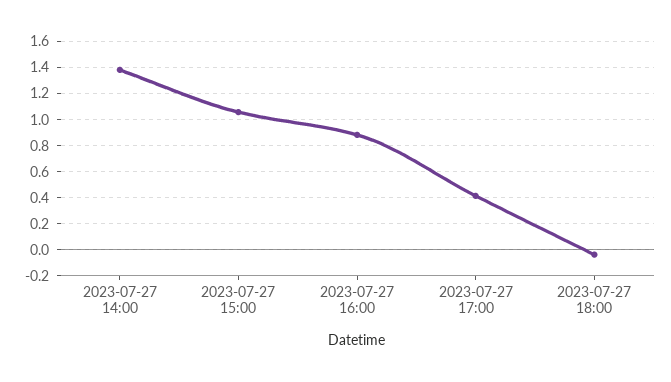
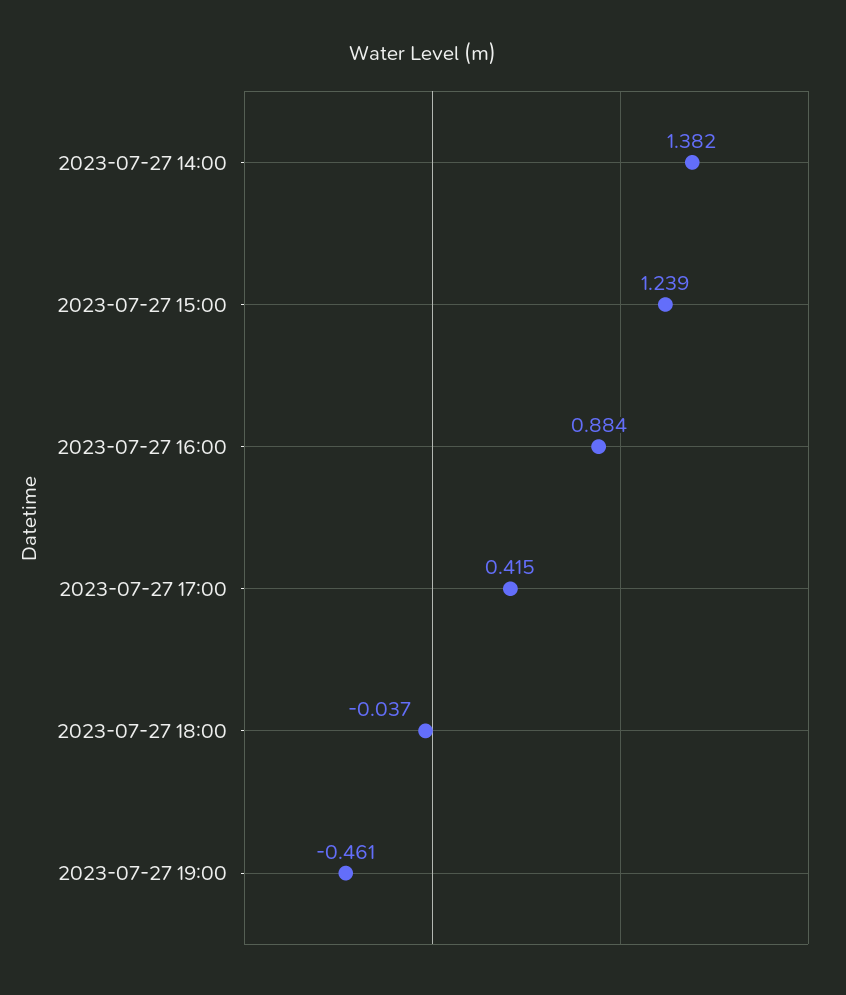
  {
    "2023-07-27 14:00": 1.382,
-   "2023-07-27 15:00": 1.05,
+   "2023-07-27 15:00": 1.239,
    "2023-07-27 16:00": 0.884,
    "2023-07-27 17:00": 0.415,
-   "2023-07-27 18:00": -0.037
+   "2023-07-27 18:00": -0.037,
+   "2023-07-27 19:00": -0.461
  }

